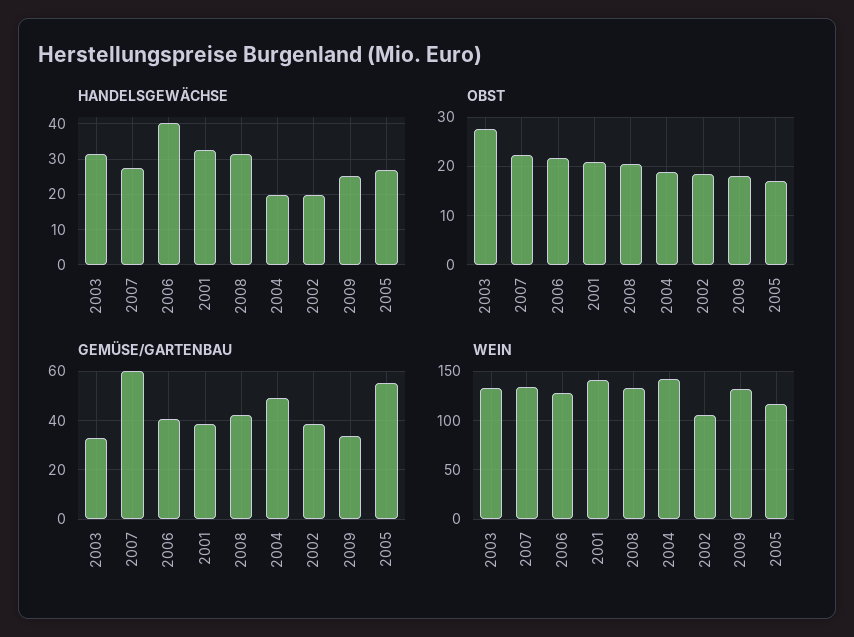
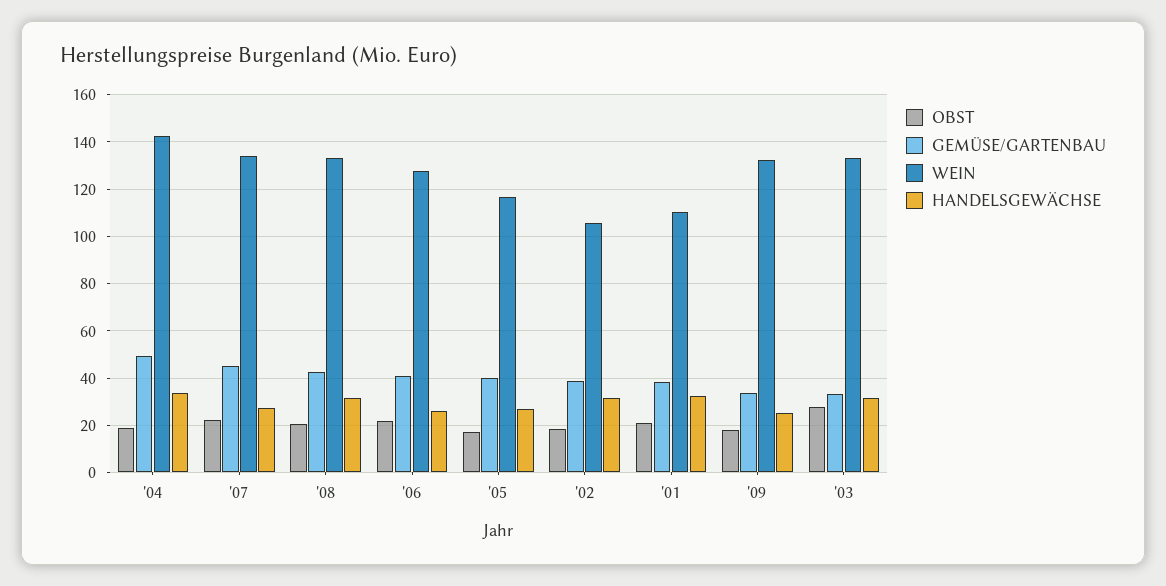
  {
    "HANDELSGEWÄCHSE": {
      "2003": 32,
      "2007": 28,
-     "2006": 40,
+     "2006": 25,
      "2001": 32,
      "2008": 32,
-     "2004": 20,
+     "2004": 35,
-     "2002": 20,
+     "2002": 30,
      "2009": 26,
      "2005": 26
    },
    "OBST": {
      "2003": 28,
      "2007": 22,
      "2006": 22,
      "2001": 20,
      "2008": 20,
      "2004": 18,
      "2002": 18,
      "2009": 18,
      "2005": 16
    },
    "GEMÜSE/GARTENBAU": {
      "2003": 32.5,
-     "2007": 60,
+     "2007": 45,
      "2006": 40,
      "2001": 37.5,
      "2008": 42.5,
      "2004": 50,
      "2002": 37.5,
      "2009": 32.5,
-     "2005": 55
+     "2005": 40
    },
    "WEIN": {
      "2003": 135,
      "2007": 135,
      "2006": 130,
-     "2001": 140,
+     "2001": 110,
      "2008": 135,
      "2004": 140,
      "2002": 105,
      "2009": 130,
      "2005": 115
    }
  }

